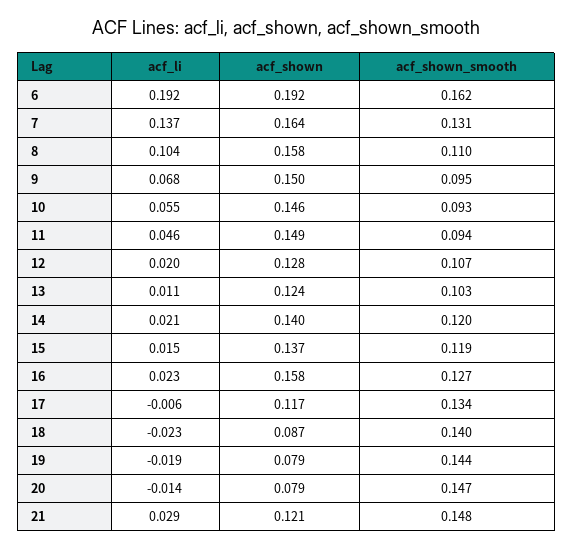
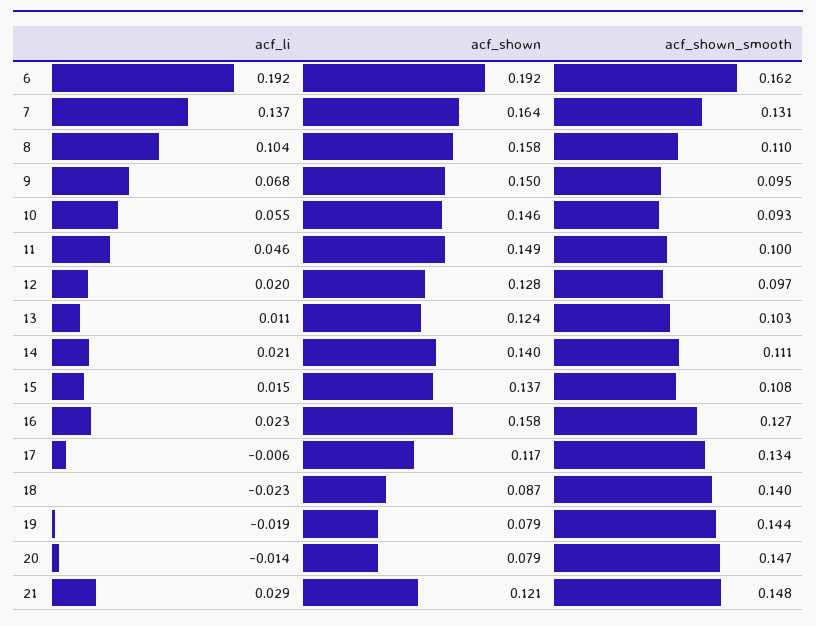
  {
    "acf_li": {
      "6": 0.192,
      "7": 0.137,
      "8": 0.104,
      "9": 0.068,
      "10": 0.055,
      "11": 0.046,
      "12": 0.02,
      "13": 0.011,
      "14": 0.021,
      "15": 0.015,
      "16": 0.023,
      "17": -0.006,
      "18": -0.023,
      "19": -0.019,
      "20": -0.014,
      "21": 0.029
    },
    "acf_shown": {
      "6": 0.192,
      "7": 0.164,
      "8": 0.158,
      "9": 0.15,
      "10": 0.146,
      "11": 0.149,
      "12": 0.128,
      "13": 0.124,
      "14": 0.14,
      "15": 0.137,
      "16": 0.158,
      "17": 0.117,
      "18": 0.087,
      "19": 0.079,
      "20": 0.079,
      "21": 0.121
    },
    "acf_shown_smooth": {
      "6": 0.162,
      "7": 0.131,
      "8": 0.11,
      "9": 0.095,
      "10": 0.093,
-     "11": 0.094,
+     "11": 0.1,
-     "12": 0.107,
+     "12": 0.097,
      "13": 0.103,
-     "14": 0.12,
+     "14": 0.111,
-     "15": 0.119,
+     "15": 0.108,
      "16": 0.127,
      "17": 0.134,
      "18": 0.14,
      "19": 0.144,
      "20": 0.147,
      "21": 0.148
    }
  }

